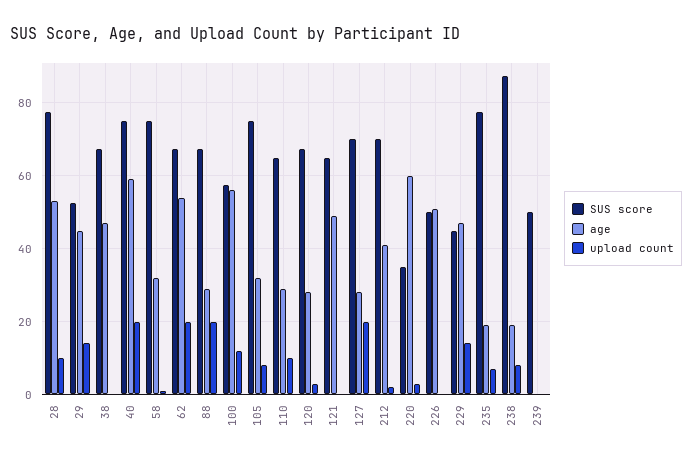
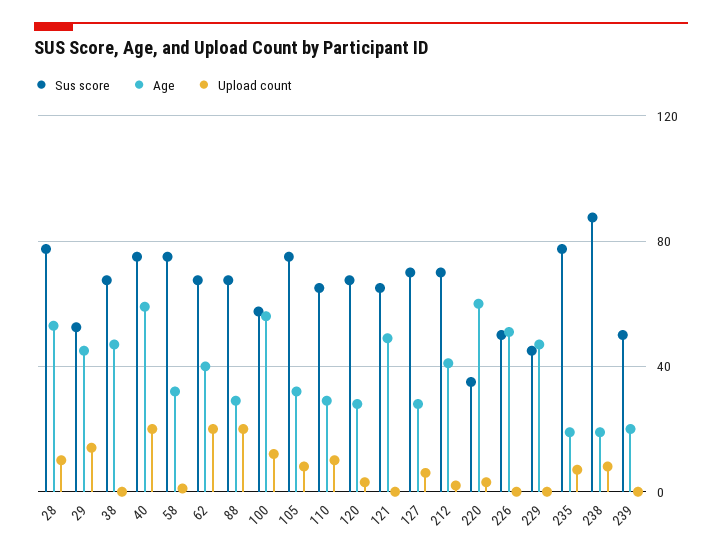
  {
    "SUS score": {
      "28": 78,
      "29": 52,
      "38": 68,
      "40": 76,
      "58": 76,
      "62": 68,
      "88": 68,
      "100": 58,
      "105": 76,
      "110": 66,
      "120": 68,
      "121": 66,
      "127": 70,
      "212": 70,
      "220": 36,
      "226": 50,
      "229": 46,
      "235": 78,
      "238": 88,
      "239": 50
    },
    "age": {
      "28": 54,
      "29": 46,
      "38": 48,
      "40": 60,
      "58": 32,
-     "62": 54,
+     "62": 40,
      "88": 30,
      "100": 56,
      "105": 32,
      "110": 30,
      "120": 28,
      "121": 50,
      "127": 28,
      "212": 42,
      "220": 60,
      "226": 52,
      "229": 48,
      "235": 20,
      "238": 20,
-     "239": 0
+     "239": 20
    },
    "upload count": {
      "28": 10,
      "29": 14,
      "38": 0,
      "40": 20,
      "58": 2,
      "62": 20,
      "88": 20,
      "100": 12,
      "105": 8,
      "110": 10,
      "120": 4,
      "121": 0,
-     "127": 20,
+     "127": 5,
      "212": 2,
      "220": 4,
      "226": 0,
-     "229": 14,
+     "229": 0,
      "235": 8,
      "238": 8,
      "239": 0
    }
  }

